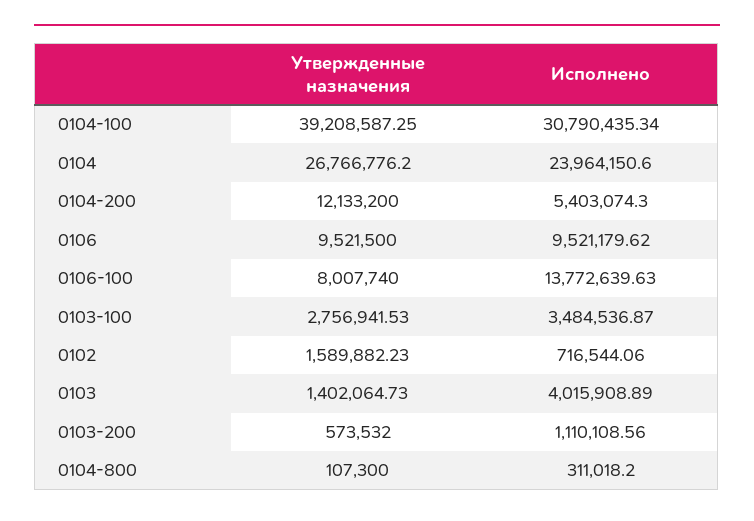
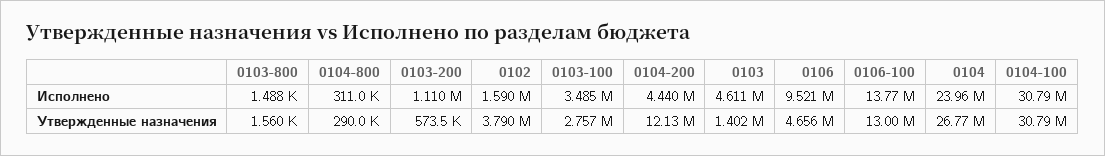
  {
    "Утвержденные назначения": {
-     "0104-100": 39208587.25,
+     "0104-100": 30790000,
      "0104": 26766776.2,
      "0104-200": 12133200,
-     "0106": 9521500,
+     "0106": 4656000,
-     "0106-100": 8007740,
+     "0106-100": 13000000,
      "0103-100": 2756941.53,
-     "0102": 1589882.23,
+     "0102": 3790000,
      "0103": 1402064.73,
      "0103-200": 573532,
-     "0104-800": 107300
+     "0104-800": 290000,
+     "0103-800": 1560
    },
    "Исполнено": {
      "0104-100": 30790435.34,
      "0104": 23964150.6,
-     "0104-200": 5403074.3,
+     "0104-200": 4440000,
      "0106": 9521179.62,
      "0106-100": 13772639.63,
      "0103-100": 3484536.87,
-     "0102": 716544.06,
+     "0102": 1590000,
-     "0103": 4015908.89,
+     "0103": 4611000,
      "0103-200": 1110108.56,
-     "0104-800": 311018.2
+     "0104-800": 311018.2,
+     "0103-800": 1488
    }
  }

